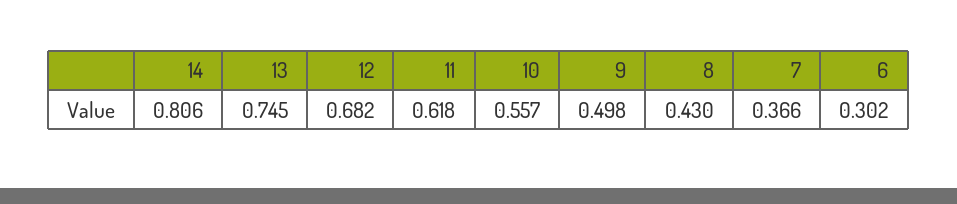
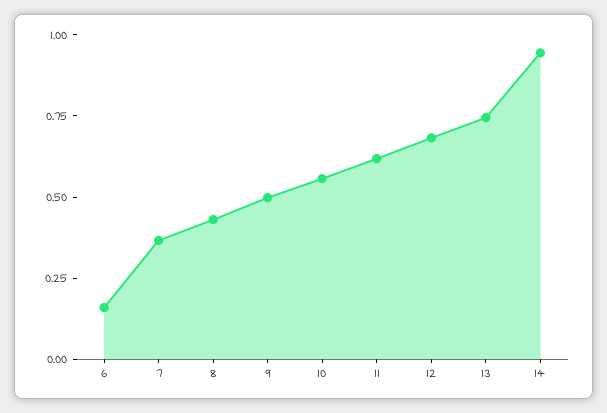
  {
-   "14": 0.806,
+   "14": 0.95,
    "13": 0.745,
    "12": 0.682,
    "11": 0.618,
    "10": 0.557,
    "9": 0.498,
    "8": 0.43,
    "7": 0.366,
-   "6": 0.302
+   "6": 0.15
  }

